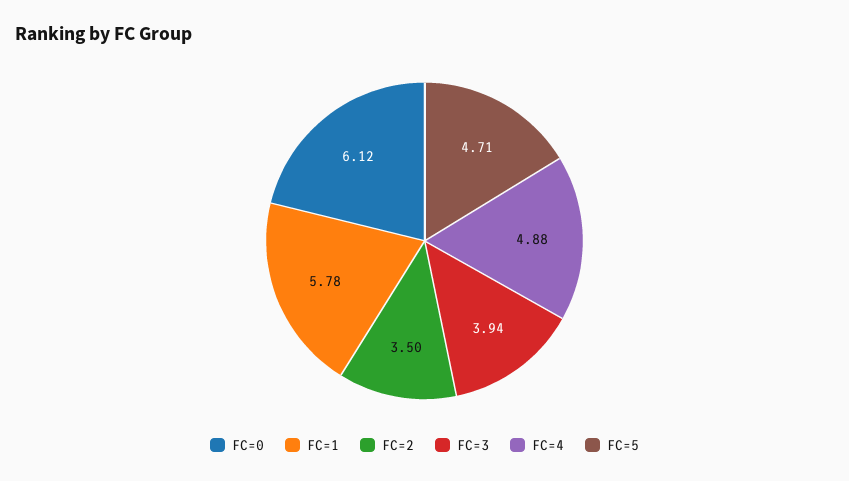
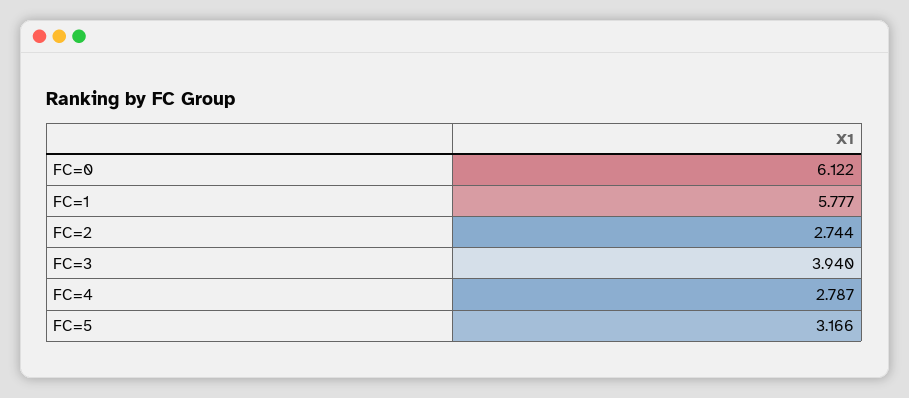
  {
    "FC=0": 6.122,
    "FC=1": 5.777,
-   "FC=2": 3.5,
+   "FC=2": 2.744,
    "FC=3": 3.94,
-   "FC=4": 4.88,
+   "FC=4": 2.787,
-   "FC=5": 4.71
+   "FC=5": 3.166
  }

